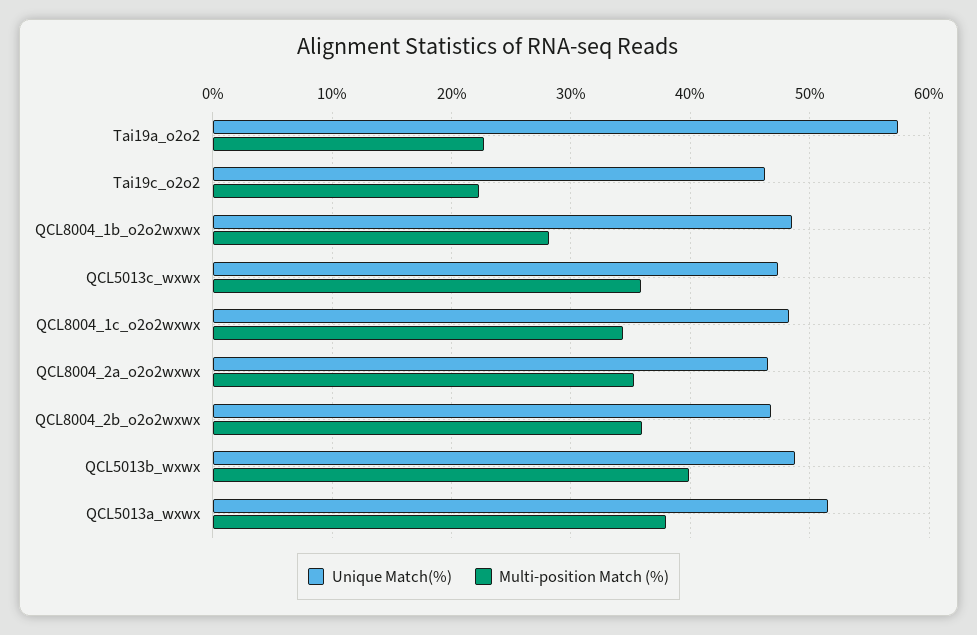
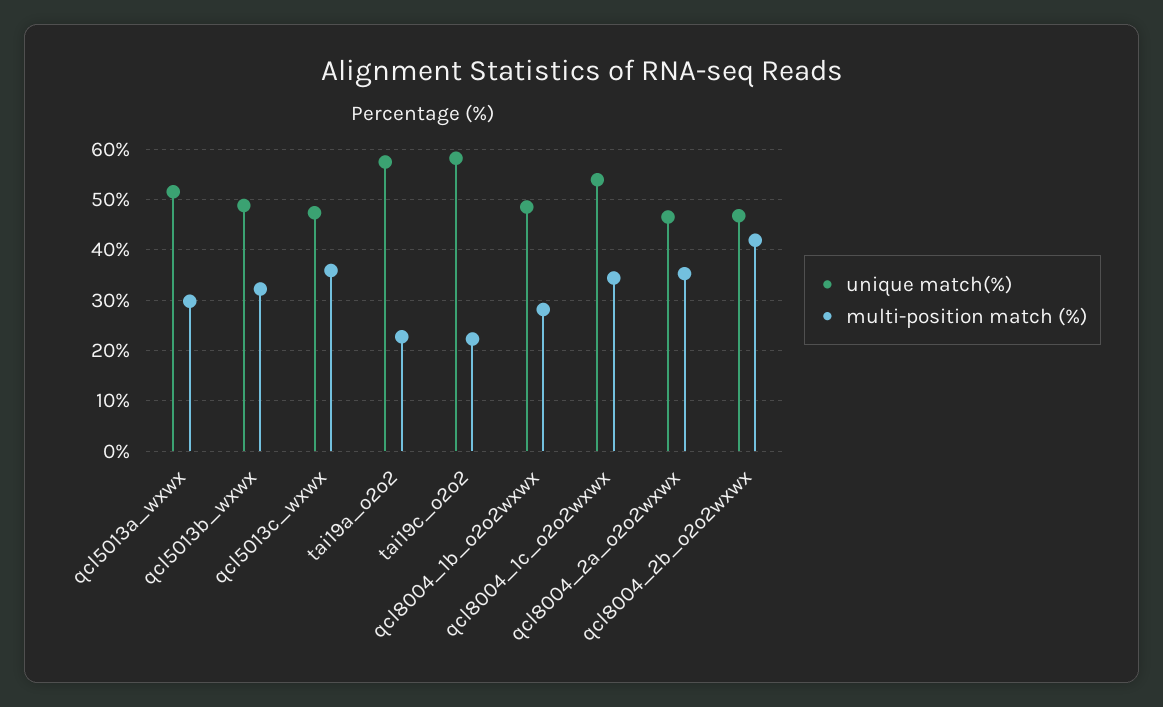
  {
    "Unique Match(%)": {
      "Tai19a_o2o2": 57,
-     "Tai19c_o2o2": 46,
+     "Tai19c_o2o2": 58,
      "QCL8004_1b_o2o2wxwx": 49,
      "QCL5013c_wxwx": 47,
-     "QCL8004_1c_o2o2wxwx": 48,
+     "QCL8004_1c_o2o2wxwx": 54,
      "QCL8004_2a_o2o2wxwx": 47,
      "QCL8004_2b_o2o2wxwx": 47,
      "QCL5013b_wxwx": 49,
      "QCL5013a_wxwx": 52
    },
    "Multi-position Match (%)": {
      "Tai19a_o2o2": 23,
      "Tai19c_o2o2": 22,
      "QCL8004_1b_o2o2wxwx": 28,
      "QCL5013c_wxwx": 36,
      "QCL8004_1c_o2o2wxwx": 34,
      "QCL8004_2a_o2o2wxwx": 35,
-     "QCL8004_2b_o2o2wxwx": 36,
+     "QCL8004_2b_o2o2wxwx": 42,
-     "QCL5013b_wxwx": 40,
+     "QCL5013b_wxwx": 32,
-     "QCL5013a_wxwx": 38
+     "QCL5013a_wxwx": 30
    }
  }

